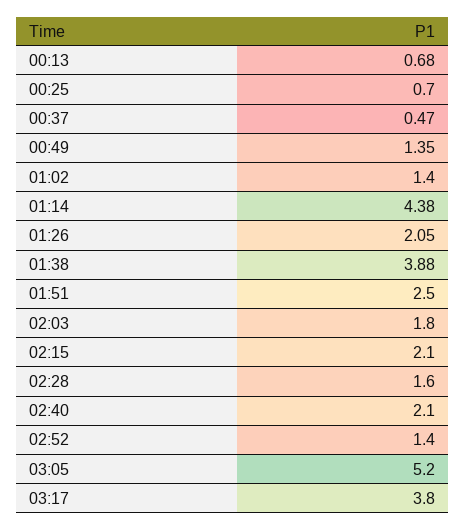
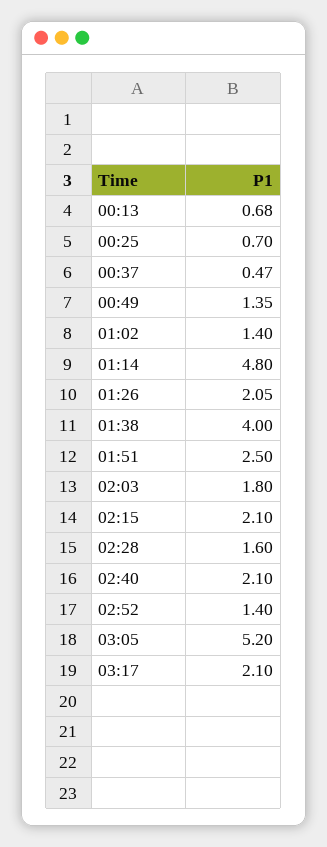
  {
    "00:13": 0.68,
    "00:25": 0.7,
    "00:37": 0.47,
    "00:49": 1.35,
    "01:02": 1.4,
-   "01:14": 4.38,
+   "01:14": 4.8,
    "01:26": 2.05,
-   "01:38": 3.88,
+   "01:38": 4,
    "01:51": 2.5,
    "02:03": 1.8,
    "02:15": 2.1,
    "02:28": 1.6,
    "02:40": 2.1,
    "02:52": 1.4,
    "03:05": 5.2,
-   "03:17": 3.8
+   "03:17": 2.1
  }

